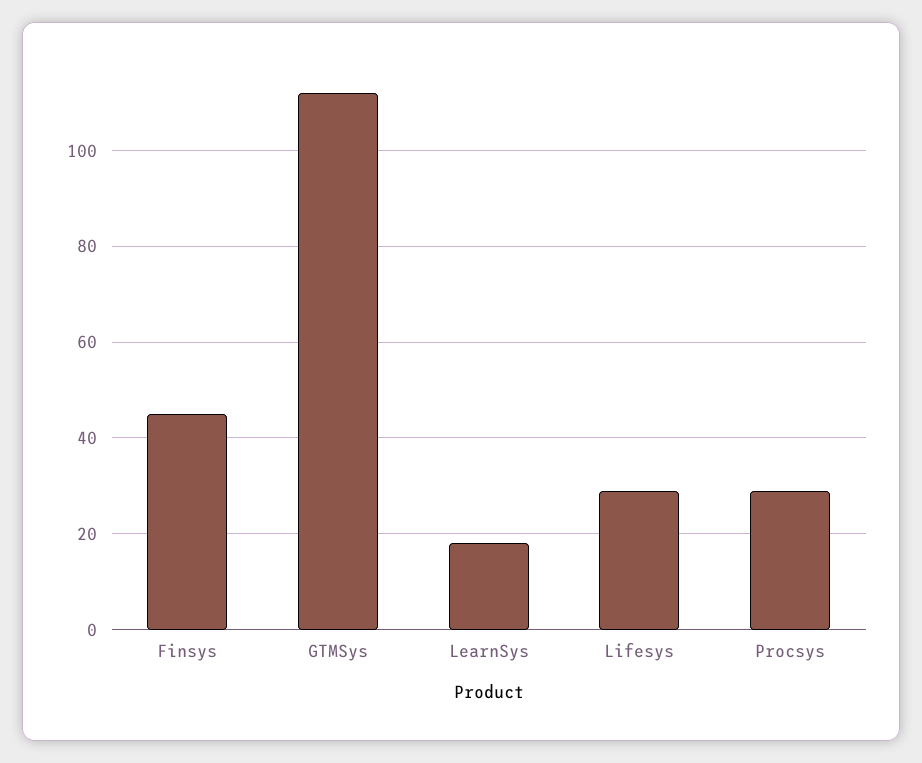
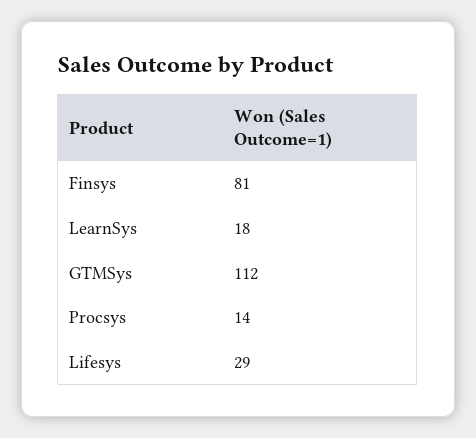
  {
-   "Finsys": 45,
+   "Finsys": 81,
    "GTMSys": 112,
    "LearnSys": 18,
    "Lifesys": 29,
-   "Procsys": 30
+   "Procsys": 14
  }

